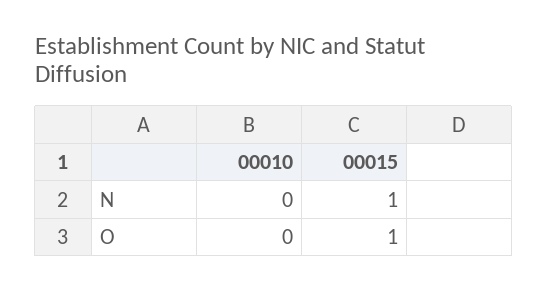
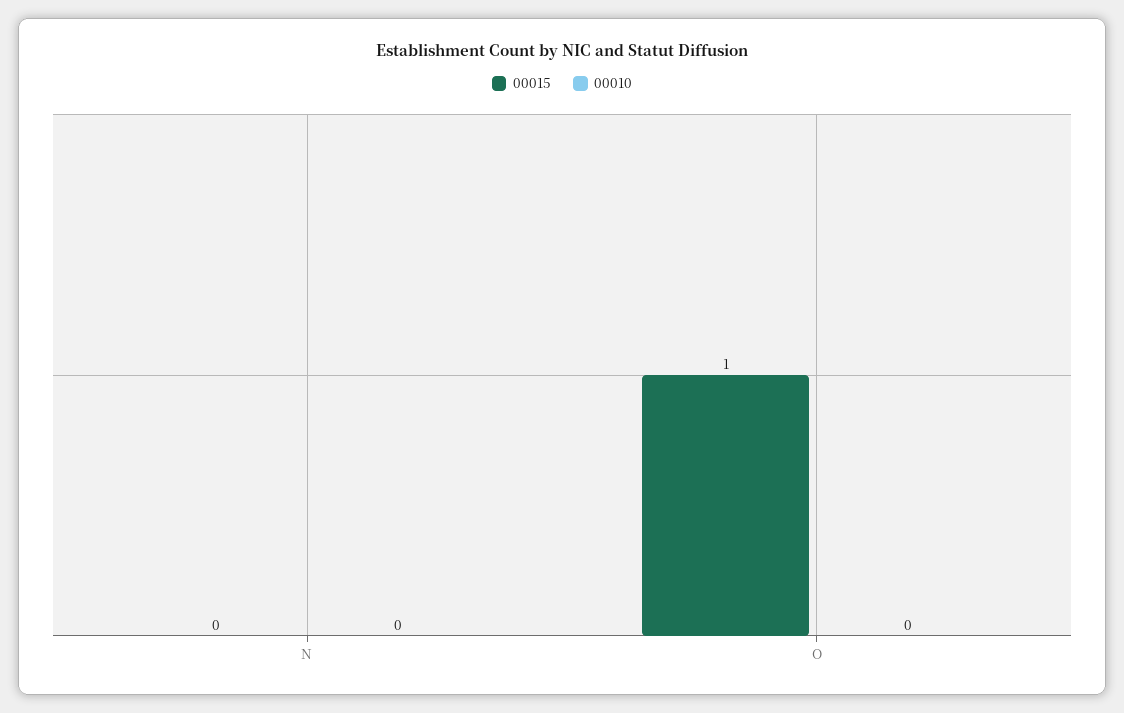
  {
    "00010": {
      "N": 0,
      "O": 0
    },
    "00015": {
-     "N": 1,
+     "N": 0,
      "O": 1
    }
  }

